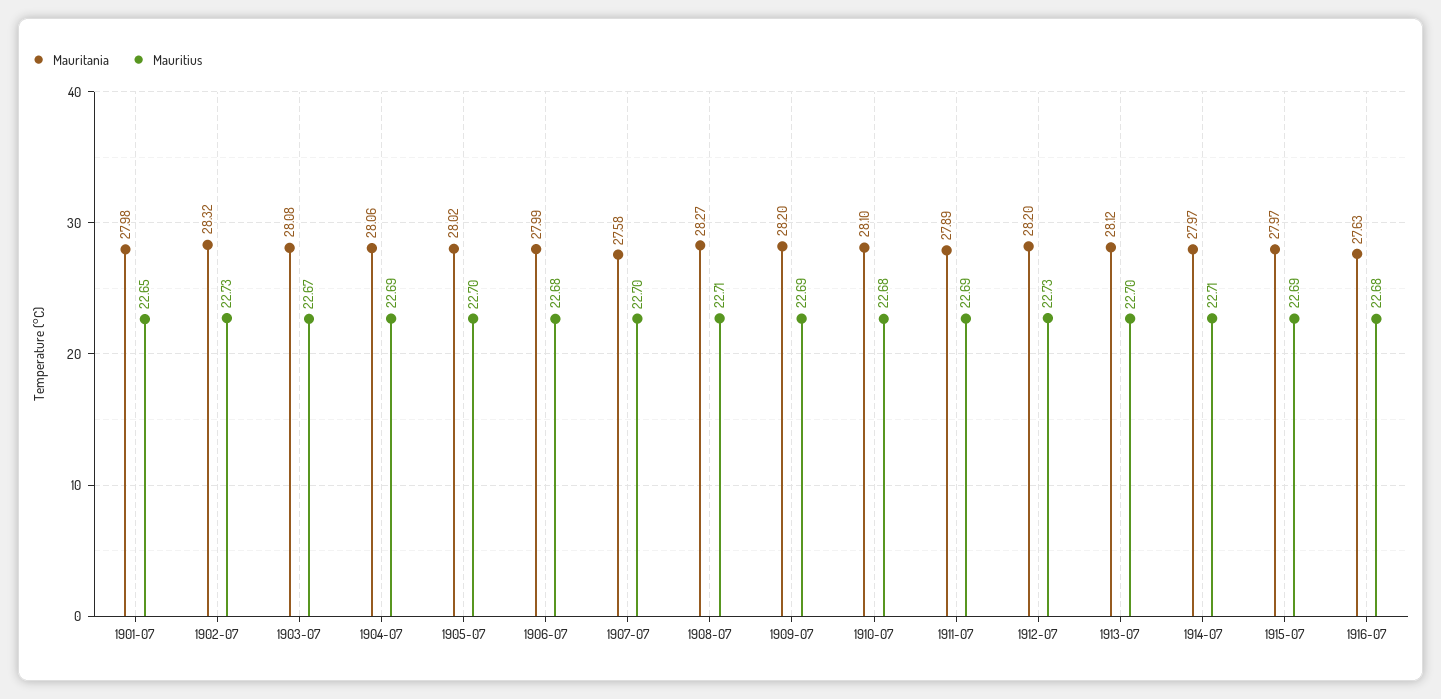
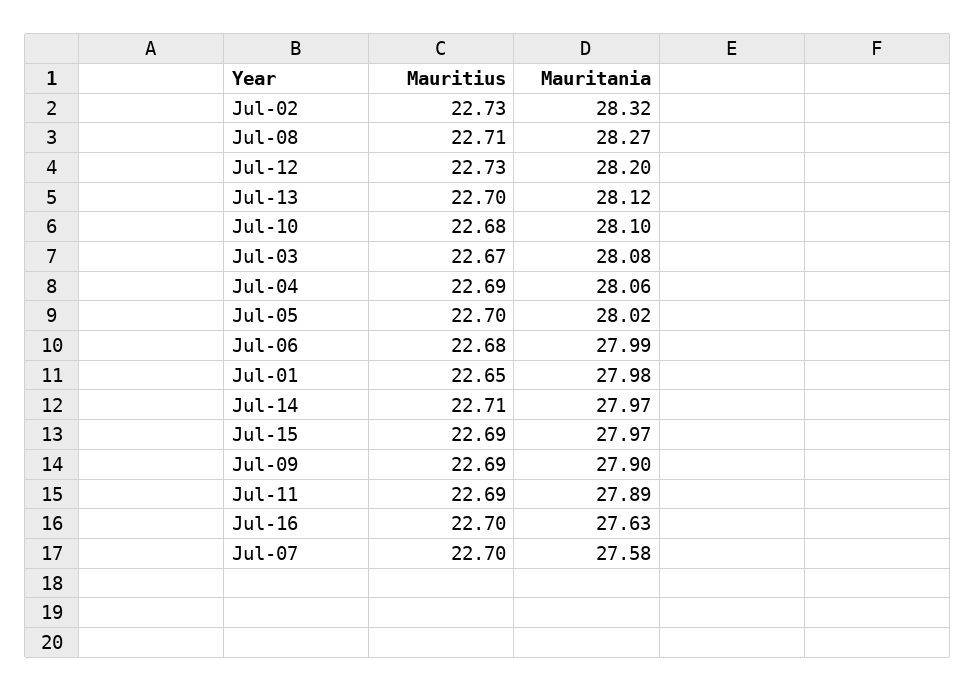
  {
    "Mauritania": {
      "1901-07": 27.98,
      "1902-07": 28.32,
      "1903-07": 28.08,
      "1904-07": 28.06,
      "1905-07": 28.02,
      "1906-07": 27.99,
      "1907-07": 27.58,
      "1908-07": 28.27,
-     "1909-07": 28.2,
+     "1909-07": 27.9,
      "1910-07": 28.1,
      "1911-07": 27.89,
      "1912-07": 28.2,
      "1913-07": 28.12,
      "1914-07": 27.97,
      "1915-07": 27.97,
      "1916-07": 27.63
    },
    "Mauritius": {
      "1901-07": 22.65,
      "1902-07": 22.73,
      "1903-07": 22.67,
      "1904-07": 22.69,
      "1905-07": 22.7,
      "1906-07": 22.68,
      "1907-07": 22.7,
      "1908-07": 22.71,
      "1909-07": 22.69,
      "1910-07": 22.68,
      "1911-07": 22.69,
      "1912-07": 22.73,
      "1913-07": 22.7,
      "1914-07": 22.71,
      "1915-07": 22.69,
-     "1916-07": 22.68
+     "1916-07": 22.7
    }
  }

